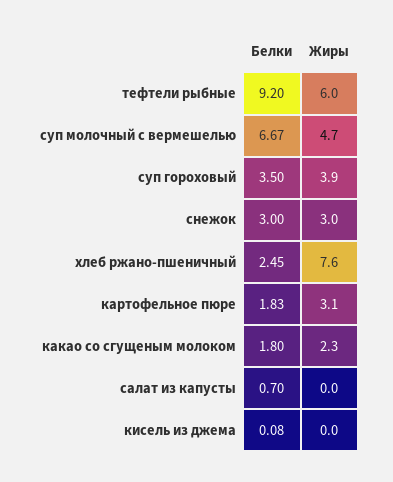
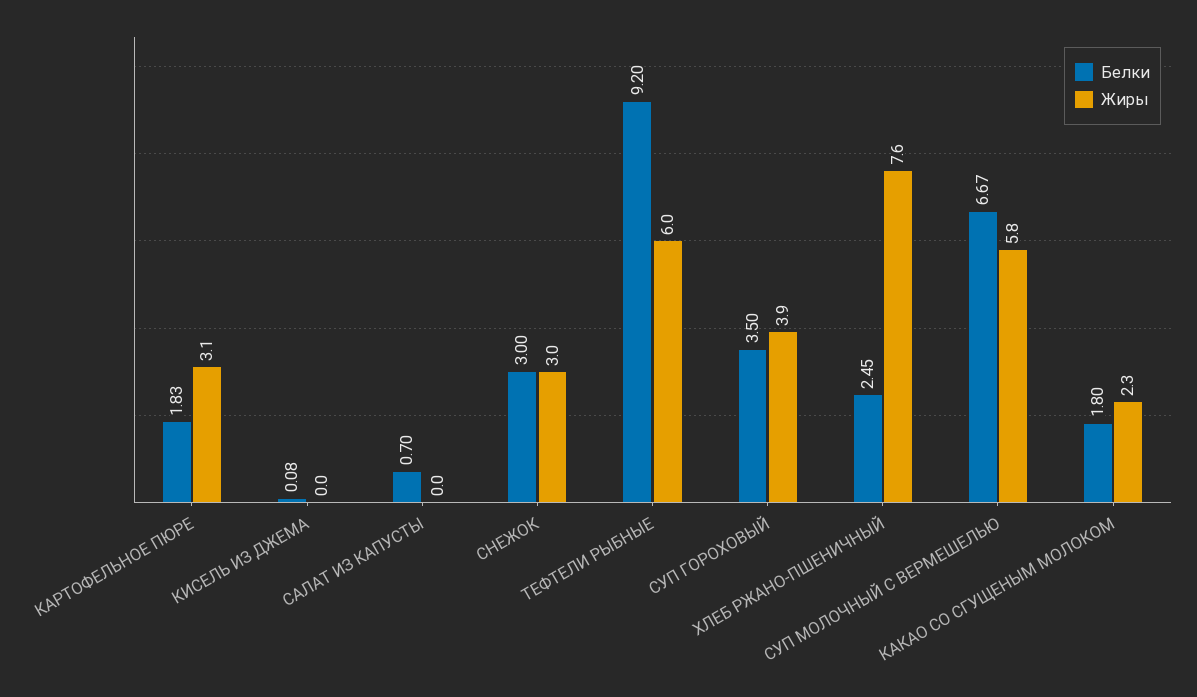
  {
    "Белки": {
      "тефтели рыбные": 9.2,
      "суп молочный с вермешелью": 6.67,
      "суп гороховый": 3.5,
      "снежок": 3,
      "хлеб ржано-пшеничный": 2.45,
      "картофельное пюре": 1.83,
      "какао со сгущеным молоком": 1.8,
      "салат из капусты": 0.7,
      "кисель из джема": 0.08
    },
    "Жиры": {
      "тефтели рыбные": 6,
-     "суп молочный с вермешелью": 4.7,
+     "суп молочный с вермешелью": 5.8,
      "суп гороховый": 3.9,
      "снежок": 3,
      "хлеб ржано-пшеничный": 7.6,
      "картофельное пюре": 3.1,
      "какао со сгущеным молоком": 2.3,
      "салат из капусты": 0,
      "кисель из джема": 0
    }
  }

